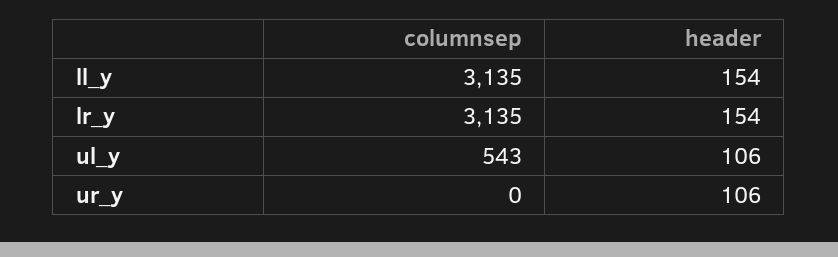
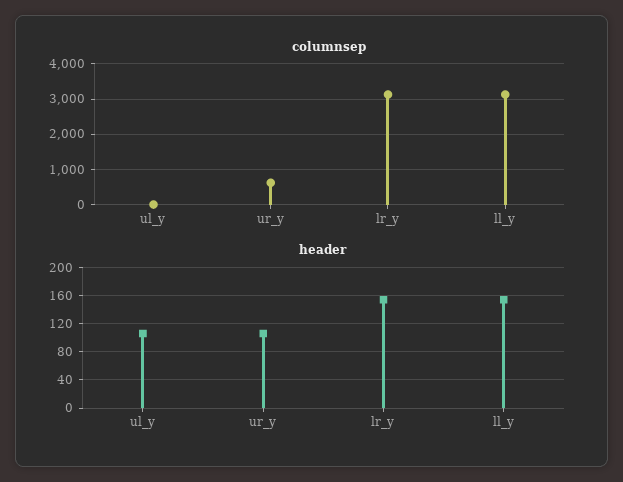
  {
    "columnsep": {
      "ll_y": 3135,
      "lr_y": 3135,
-     "ul_y": 543,
+     "ul_y": 0,
-     "ur_y": 0
+     "ur_y": 600
    },
    "header": {
      "ll_y": 154,
      "lr_y": 154,
      "ul_y": 106,
      "ur_y": 106
    }
  }

